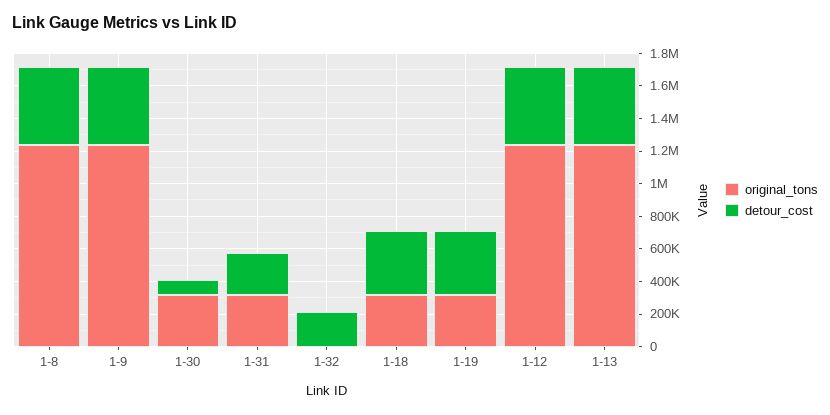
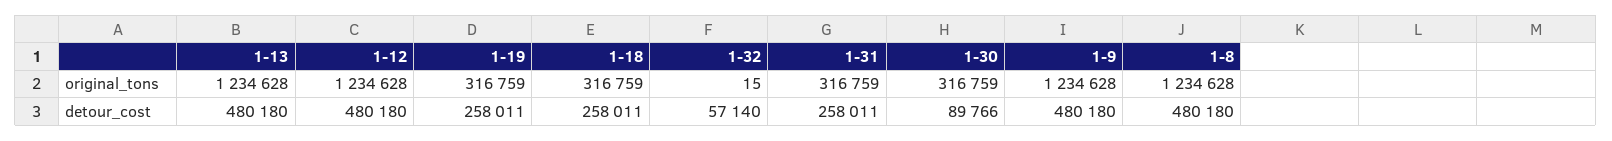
  {
    "original_tons": {
      "1-8": 1234628,
      "1-9": 1234628,
      "1-30": 316759,
      "1-31": 316759,
      "1-32": 15,
      "1-18": 316759,
      "1-19": 316759,
      "1-12": 1234628,
      "1-13": 1234628
    },
    "detour_cost": {
      "1-8": 480180,
      "1-9": 480180,
      "1-30": 89766,
      "1-31": 258011,
-     "1-32": 200000,
+     "1-32": 57140,
-     "1-18": 400000,
+     "1-18": 258011,
-     "1-19": 400000,
+     "1-19": 258011,
      "1-12": 480180,
      "1-13": 480180
    }
  }

